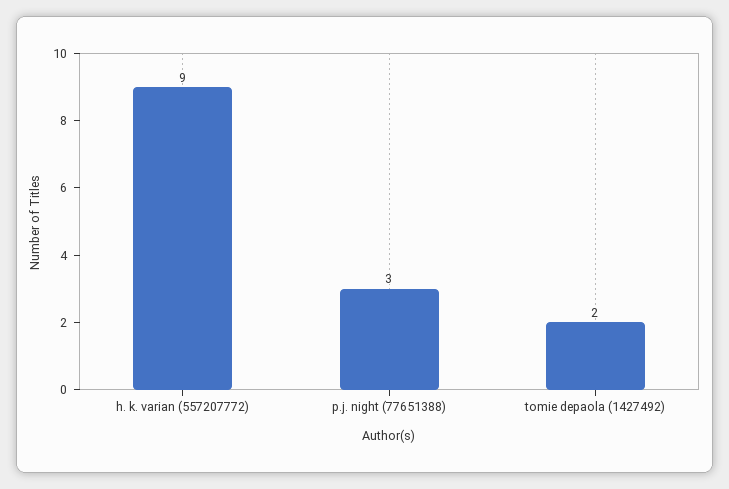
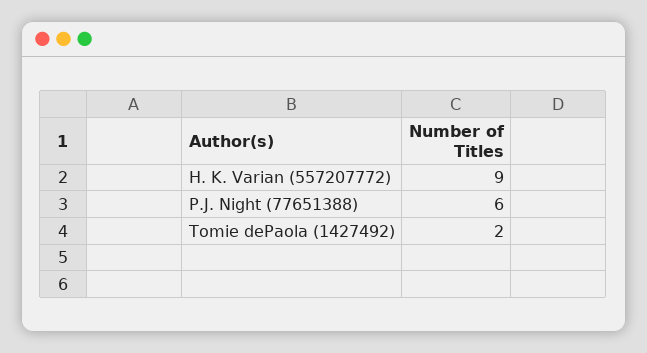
  {
    "h. k. varian (557207772)": 9,
-   "p.j. night (77651388)": 3,
+   "p.j. night (77651388)": 6,
    "tomie depaola (1427492)": 2
  }

